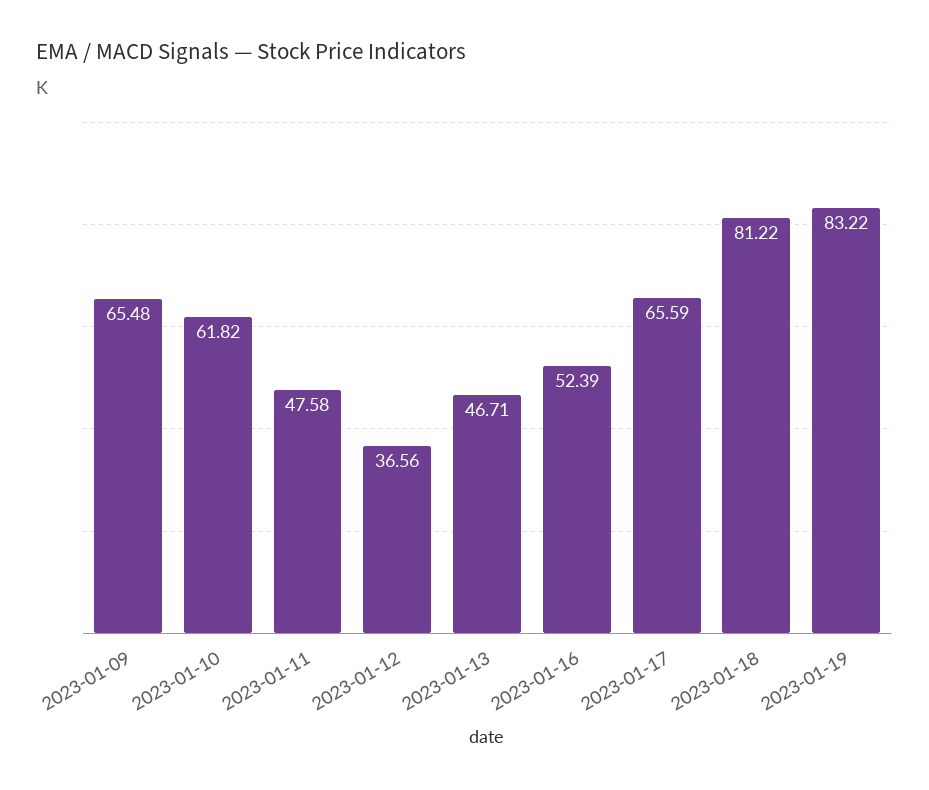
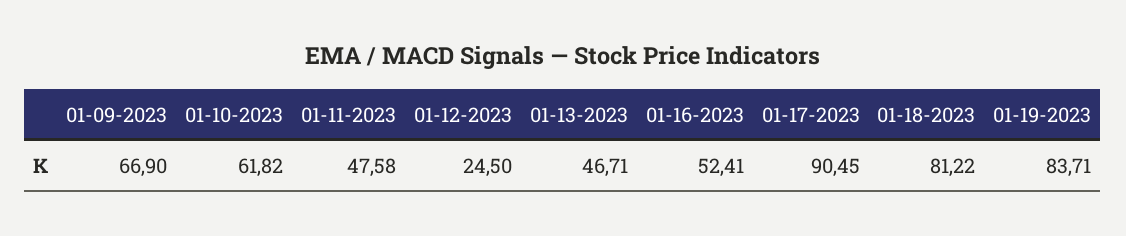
  {
-   "2023-01-09": 65.48,
+   "2023-01-09": 66.9,
    "2023-01-10": 61.82,
    "2023-01-11": 47.58,
-   "2023-01-12": 36.56,
+   "2023-01-12": 24.5,
    "2023-01-13": 46.71,
-   "2023-01-16": 52.39,
+   "2023-01-16": 52.41,
-   "2023-01-17": 65.59,
+   "2023-01-17": 90.45,
    "2023-01-18": 81.22,
-   "2023-01-19": 83.22
+   "2023-01-19": 83.71
  }

